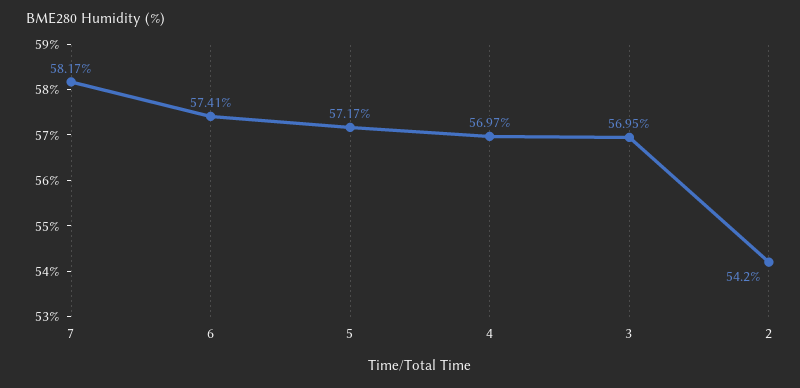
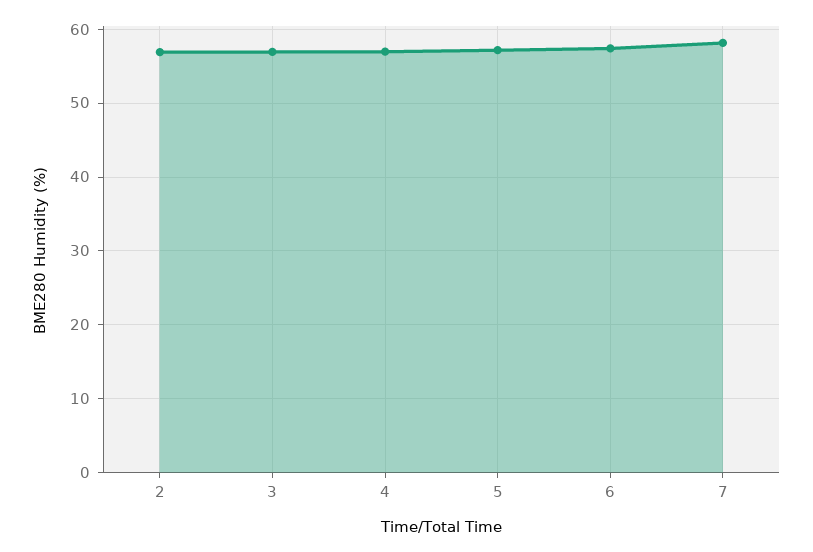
  {
    "7": 58.17,
    "6": 57.41,
    "5": 57.17,
    "4": 56.97,
    "3": 56.95,
-   "2": 54.2
+   "2": 57
  }

